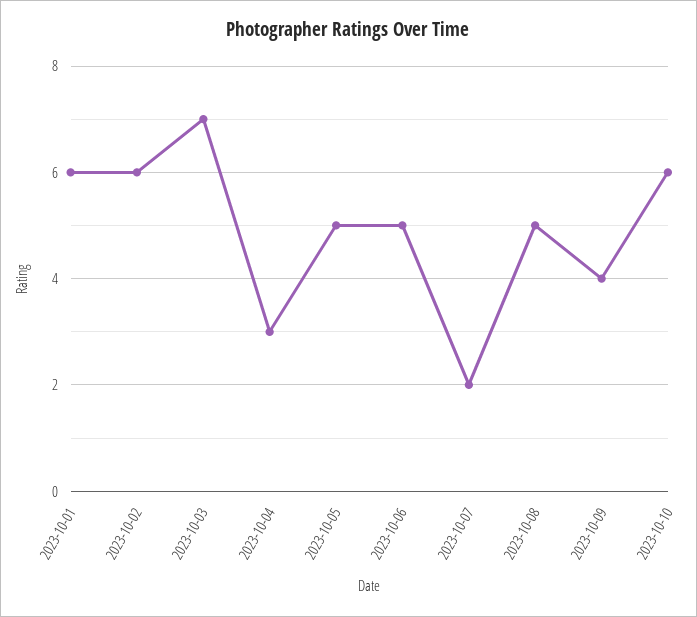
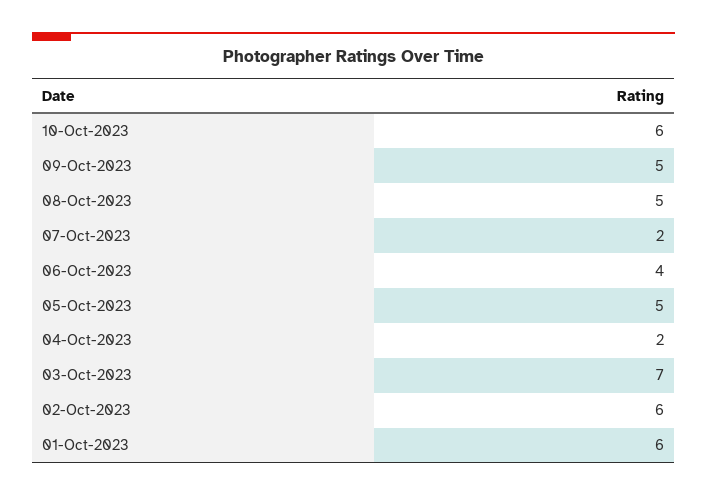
  {
    "2023-10-01": 6,
    "2023-10-02": 6,
    "2023-10-03": 7,
-   "2023-10-04": 3,
+   "2023-10-04": 2,
    "2023-10-05": 5,
-   "2023-10-06": 5,
+   "2023-10-06": 4,
    "2023-10-07": 2,
    "2023-10-08": 5,
-   "2023-10-09": 4,
+   "2023-10-09": 5,
    "2023-10-10": 6
  }

